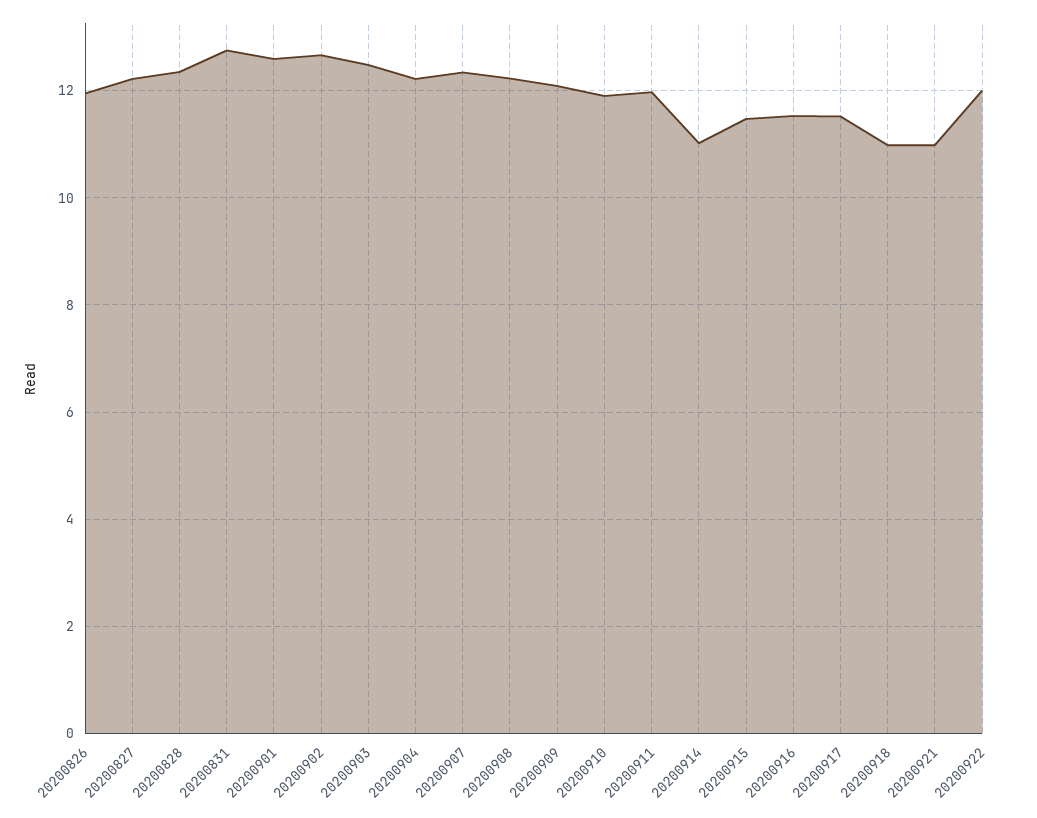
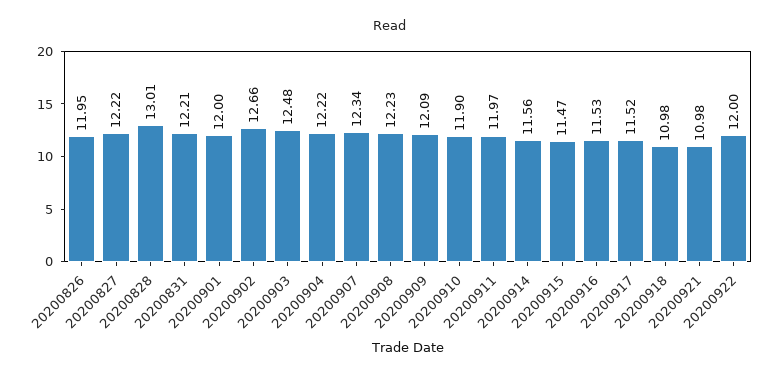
  {
    "20200826": 11.95,
    "20200827": 12.22,
-   "20200828": 12.4,
+   "20200828": 13.01,
-   "20200831": 12.8,
+   "20200831": 12.21,
-   "20200901": 12.6,
+   "20200901": 12,
    "20200902": 12.66,
    "20200903": 12.48,
    "20200904": 12.22,
    "20200907": 12.34,
    "20200908": 12.23,
    "20200909": 12.09,
    "20200910": 11.9,
    "20200911": 11.97,
-   "20200914": 11,
+   "20200914": 11.56,
    "20200915": 11.47,
    "20200916": 11.53,
    "20200917": 11.52,
    "20200918": 10.98,
    "20200921": 10.98,
    "20200922": 12
  }

